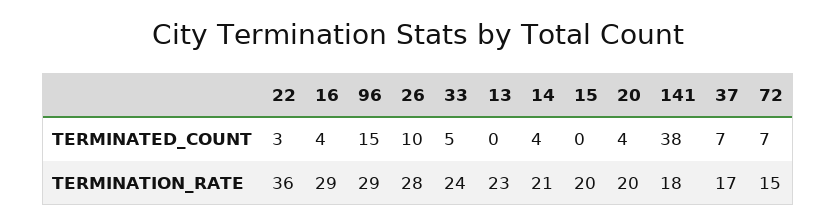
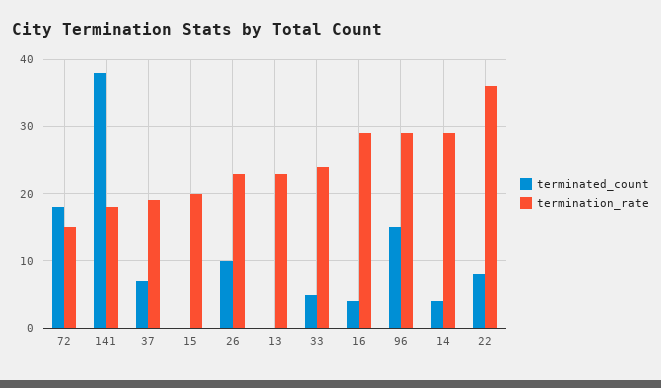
  {
    "TERMINATED_COUNT": {
-     "22": 3,
+     "22": 8,
      "16": 4,
      "96": 15,
      "26": 10,
      "33": 5,
      "13": 0,
      "14": 4,
      "15": 0,
-     "20": 4,
      "141": 38,
      "37": 7,
-     "72": 7
+     "72": 18
    },
    "TERMINATION_RATE": {
      "22": 36,
      "16": 29,
      "96": 29,
-     "26": 28,
+     "26": 23,
      "33": 24,
      "13": 23,
-     "14": 21,
+     "14": 29,
      "15": 20,
-     "20": 20,
      "141": 18,
-     "37": 17,
+     "37": 19,
      "72": 15
    }
  }

